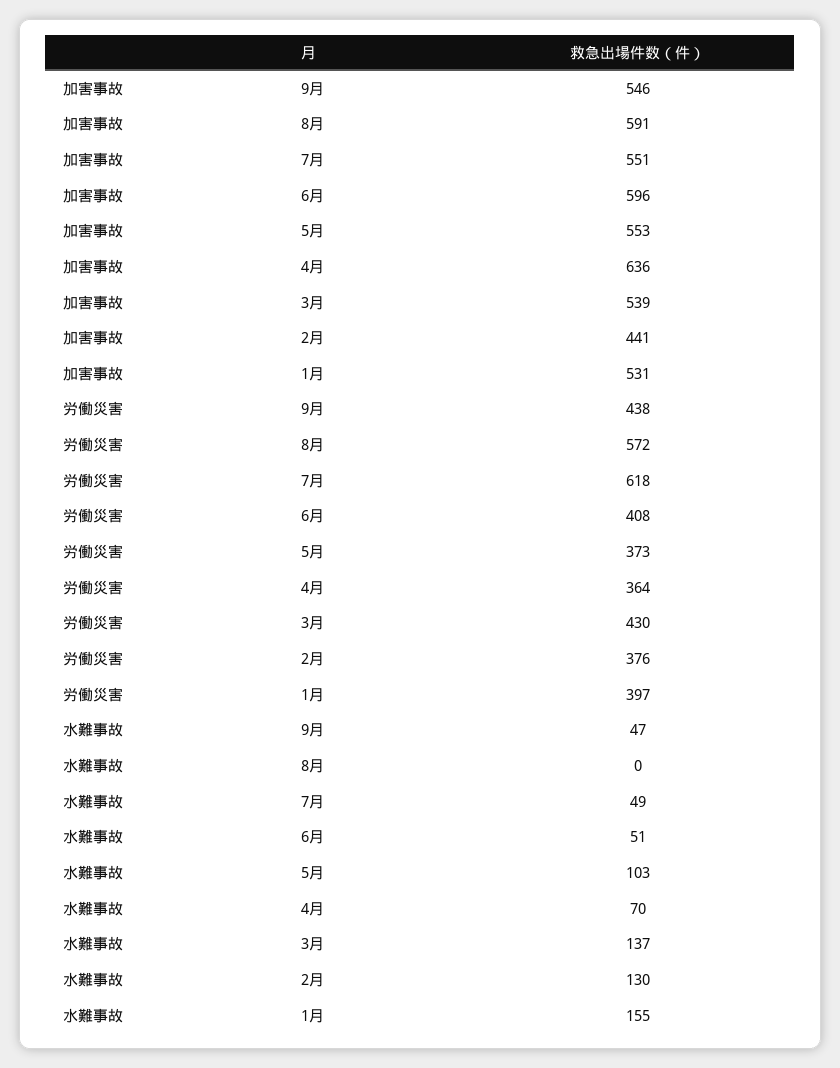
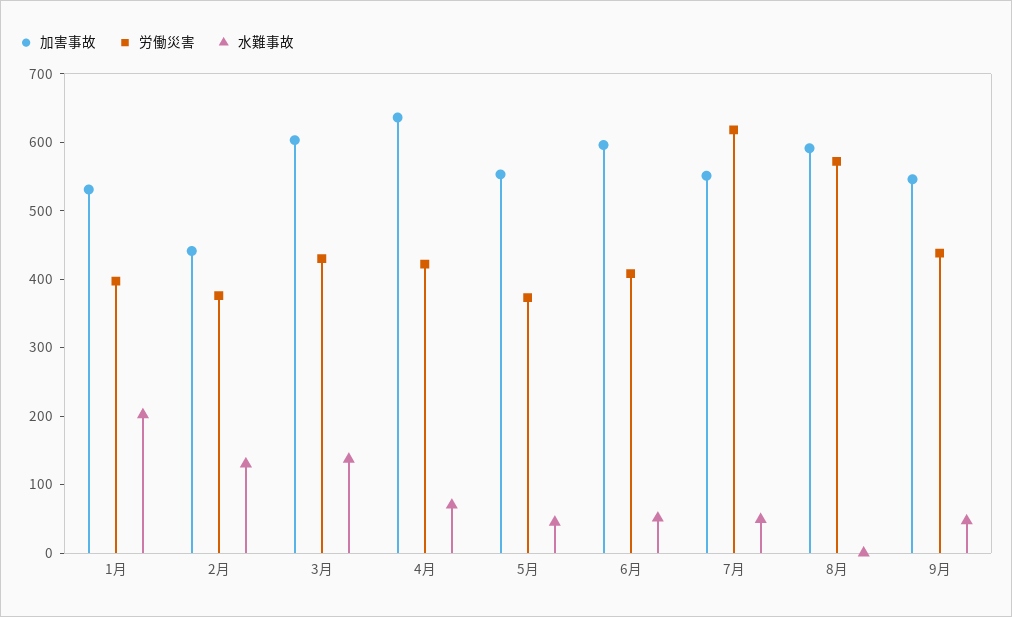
  {
    "加害事故": {
      "9月": 546,
      "8月": 591,
      "7月": 551,
      "6月": 596,
      "5月": 553,
      "4月": 636,
-     "3月": 539,
+     "3月": 600,
      "2月": 441,
      "1月": 531
    },
    "労働災害": {
      "9月": 438,
      "8月": 572,
      "7月": 618,
      "6月": 408,
      "5月": 373,
-     "4月": 364,
+     "4月": 420,
      "3月": 430,
      "2月": 376,
      "1月": 397
    },
    "水難事故": {
      "9月": 47,
      "8月": 0,
      "7月": 49,
      "6月": 51,
-     "5月": 103,
+     "5月": 40,
      "4月": 70,
      "3月": 137,
      "2月": 130,
-     "1月": 155
+     "1月": 200
    }
  }

